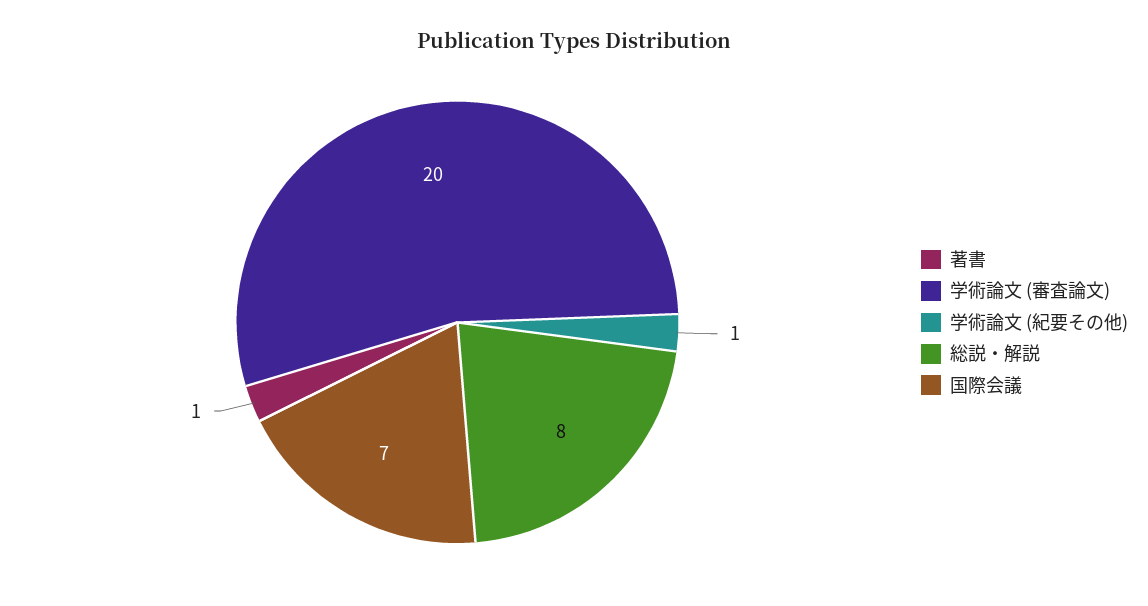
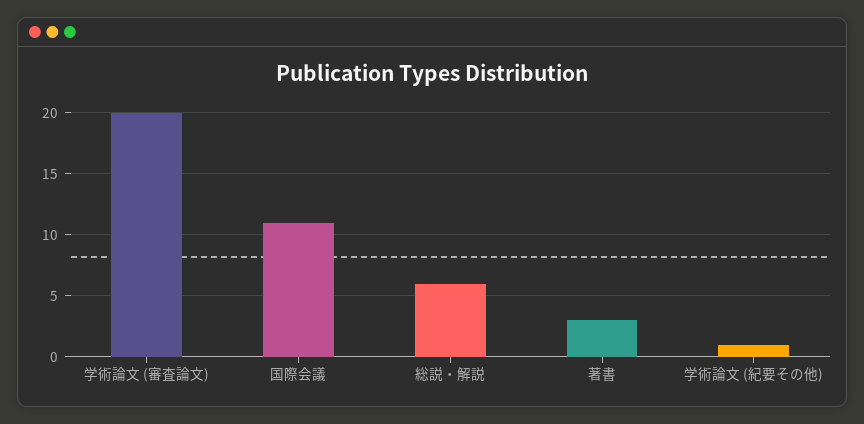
  {
-   "著書": 1,
+   "著書": 3,
    "学術論文 (審査論文)": 20,
    "学術論文 (紀要その他)": 1,
-   "総説・解説": 8,
+   "総説・解説": 6,
-   "国際会議": 7
+   "国際会議": 11
  }

